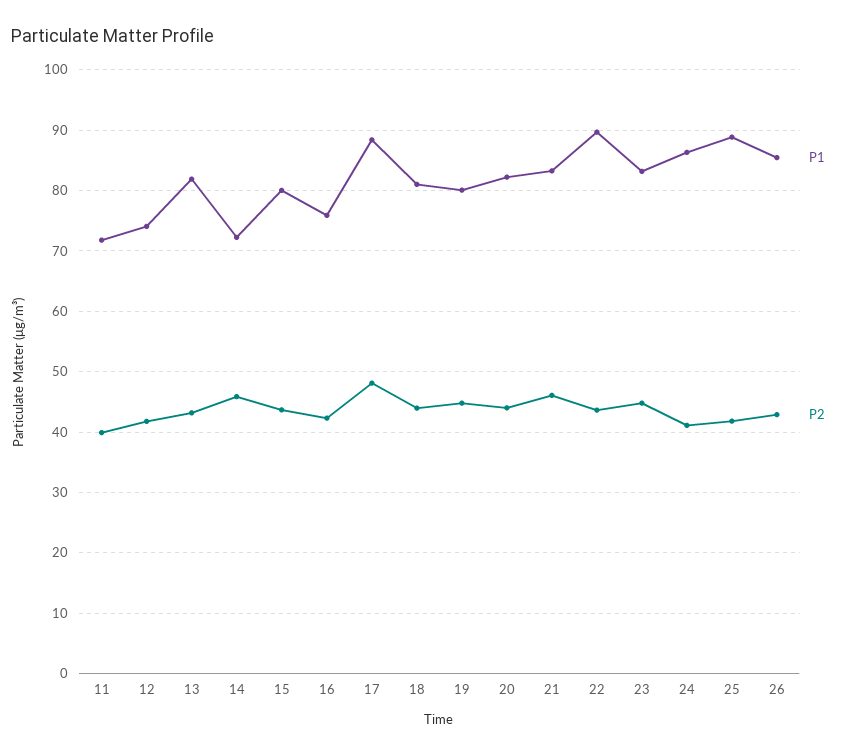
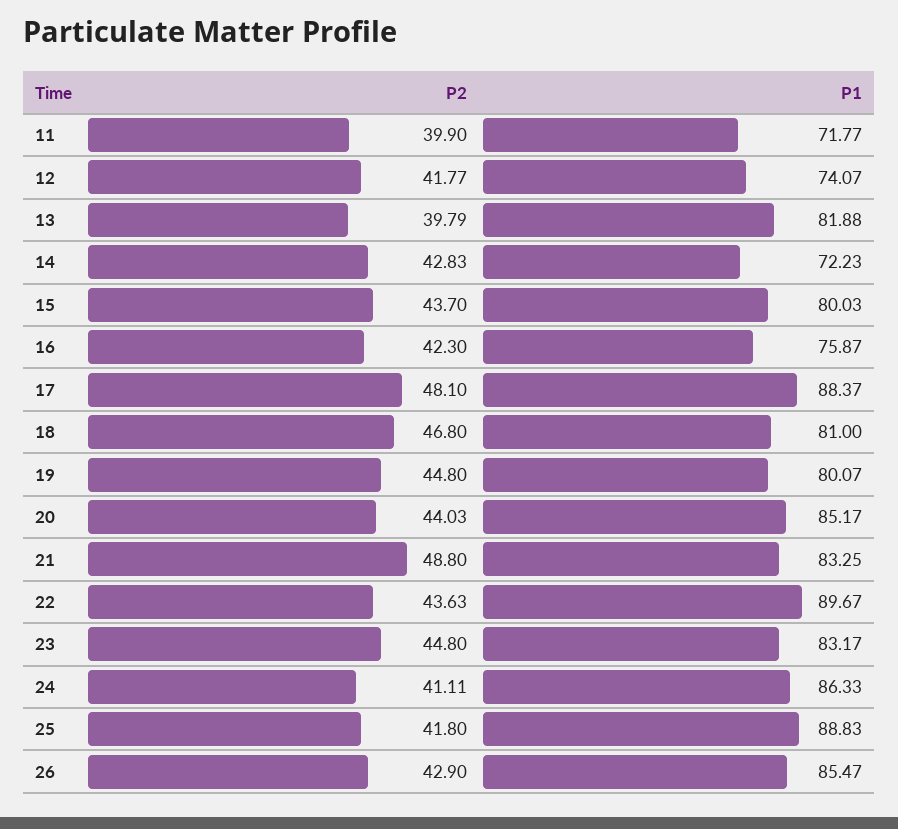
  {
    "P1": {
      "11": 71.77,
      "12": 74.07,
      "13": 81.88,
      "14": 72.23,
      "15": 80.03,
      "16": 75.87,
      "17": 88.37,
      "18": 81,
      "19": 80.07,
-     "20": 82,
+     "20": 85.17,
      "21": 83.25,
      "22": 89.67,
      "23": 83.17,
      "24": 86.33,
      "25": 88.83,
      "26": 85.47
    },
    "P2": {
      "11": 39.9,
      "12": 41.77,
-     "13": 43,
+     "13": 39.79,
-     "14": 46,
+     "14": 42.83,
      "15": 43.7,
      "16": 42.3,
      "17": 48.1,
-     "18": 44,
+     "18": 46.8,
      "19": 44.8,
      "20": 44.03,
-     "21": 46,
+     "21": 48.8,
      "22": 43.63,
      "23": 44.8,
      "24": 41.11,
      "25": 41.8,
      "26": 42.9
    }
  }

